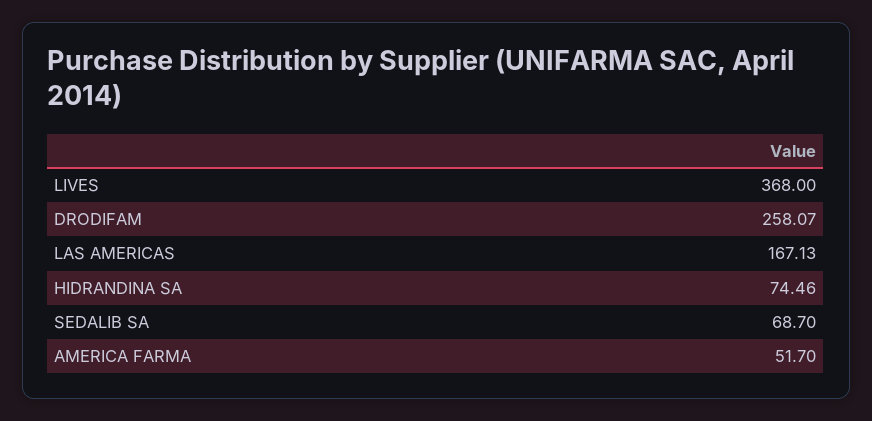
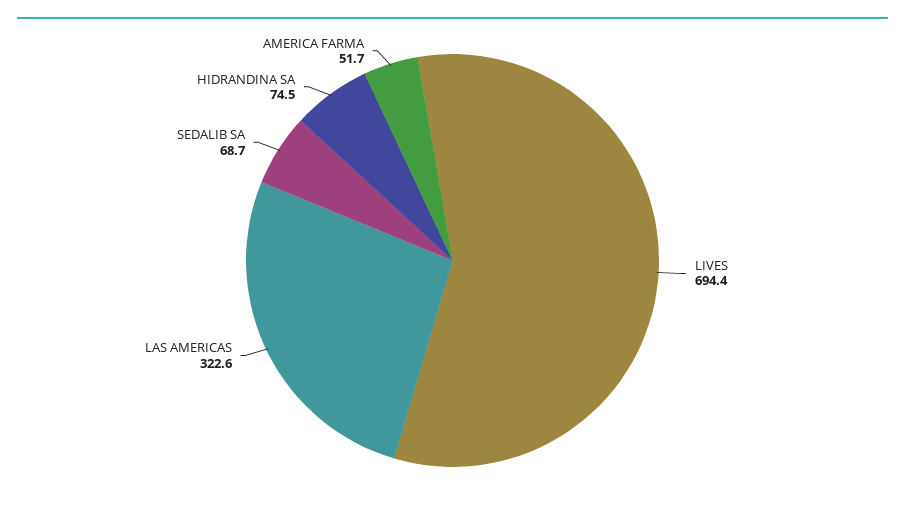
  {
-   "LIVES": 368,
+   "LIVES": 694.4,
-   "DRODIFAM": 258.07,
-   "LAS AMERICAS": 167.13,
+   "LAS AMERICAS": 322.6,
    "HIDRANDINA SA": 74.46,
    "SEDALIB SA": 68.7,
    "AMERICA FARMA": 51.7
  }

